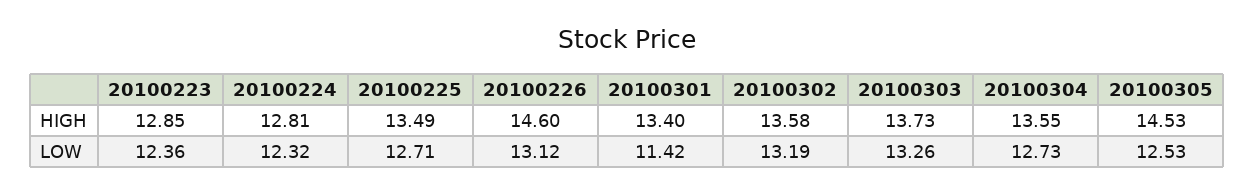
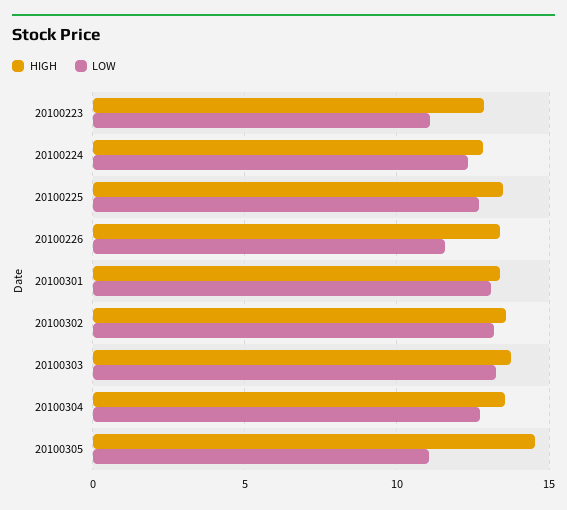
  {
    "HIGH": {
      "20100223": 12.85,
      "20100224": 12.81,
      "20100225": 13.49,
-     "20100226": 14.6,
+     "20100226": 13.5,
      "20100301": 13.4,
      "20100302": 13.58,
      "20100303": 13.73,
      "20100304": 13.55,
      "20100305": 14.53
    },
    "LOW": {
-     "20100223": 12.36,
+     "20100223": 11,
      "20100224": 12.32,
      "20100225": 12.71,
-     "20100226": 13.12,
+     "20100226": 11.5,
-     "20100301": 11.42,
+     "20100301": 13,
      "20100302": 13.19,
      "20100303": 13.26,
      "20100304": 12.73,
-     "20100305": 12.53
+     "20100305": 11
    }
  }

